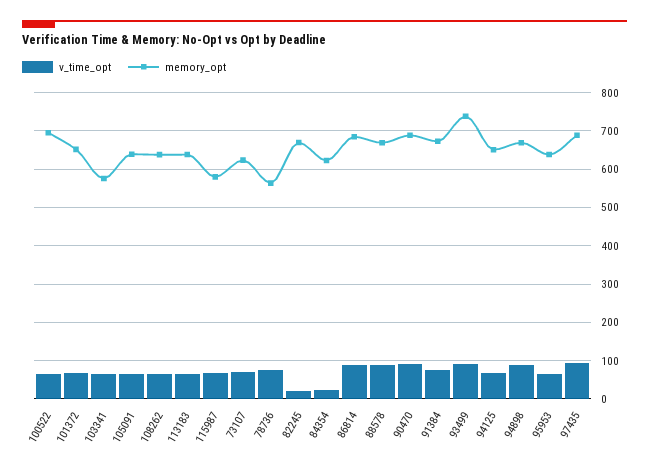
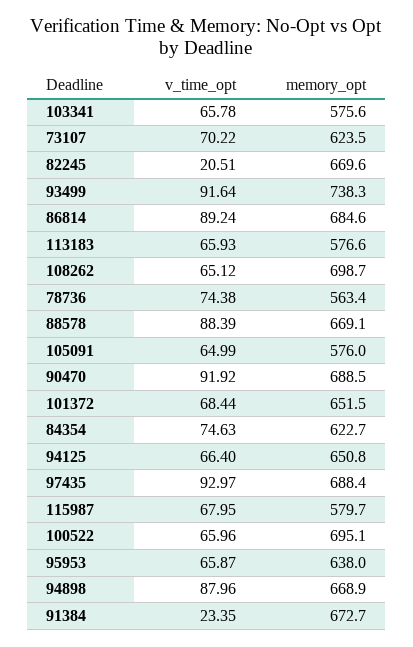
  {
    "v_time_opt": {
      "100522": 65.96,
      "101372": 68.44,
      "103341": 65.78,
      "105091": 64.99,
      "108262": 65.12,
      "113183": 65.93,
      "115987": 67.95,
      "73107": 70.22,
      "78736": 74.38,
      "82245": 20.51,
-     "84354": 20,
+     "84354": 74.63,
      "86814": 89.24,
      "88578": 88.39,
      "90470": 91.92,
-     "91384": 80,
+     "91384": 23.35,
      "93499": 91.64,
      "94125": 66.4,
      "94898": 87.96,
      "95953": 65.87,
      "97435": 92.97
    },
    "memory_opt": {
      "100522": 695.1,
      "101372": 651.5,
      "103341": 575.6,
-     "105091": 640,
+     "105091": 576,
-     "108262": 640,
+     "108262": 698.7,
-     "113183": 640,
+     "113183": 576.6,
      "115987": 579.7,
      "73107": 623.5,
      "78736": 563.4,
      "82245": 669.6,
      "84354": 622.7,
      "86814": 684.6,
      "88578": 669.1,
      "90470": 688.5,
      "91384": 672.7,
      "93499": 738.3,
      "94125": 650.8,
      "94898": 668.9,
      "95953": 638,
      "97435": 688.4
    }
  }

